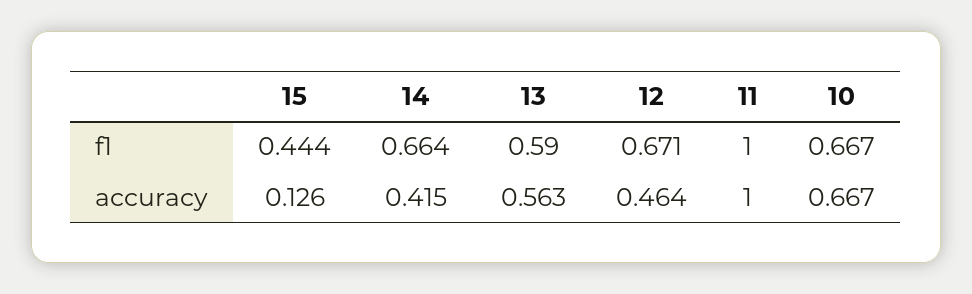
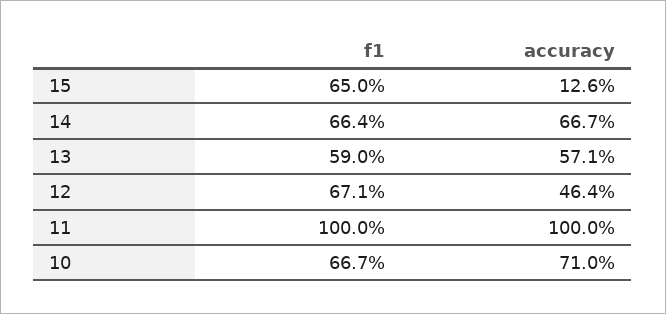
  {
    "15": {
-     "f1": 0.444,
+     "f1": 0.65,
      "accuracy": 0.126
    },
    "14": {
      "f1": 0.664,
-     "accuracy": 0.415
+     "accuracy": 0.667
    },
    "13": {
      "f1": 0.59,
-     "accuracy": 0.563
+     "accuracy": 0.571
    },
    "12": {
      "f1": 0.671,
      "accuracy": 0.464
    },
    "11": {
      "f1": 1,
      "accuracy": 1
    },
    "10": {
      "f1": 0.667,
-     "accuracy": 0.667
+     "accuracy": 0.71
    }
  }

